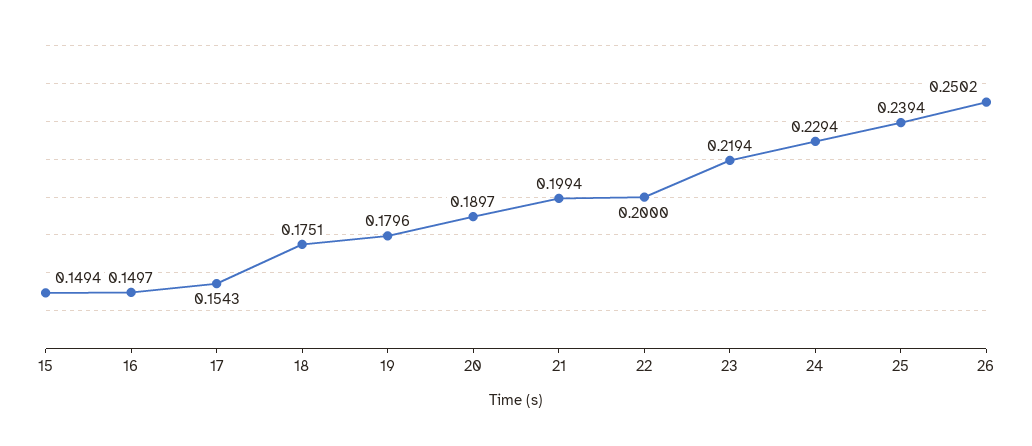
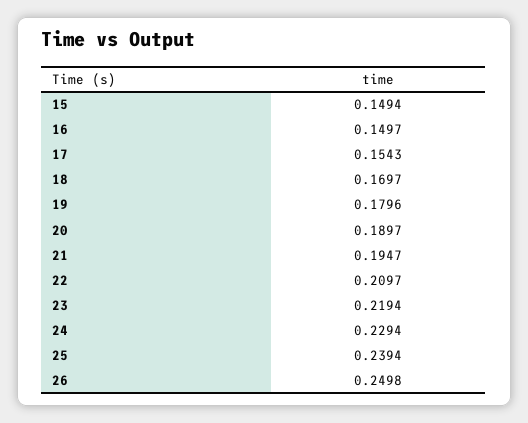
  {
    "15": 0.1494,
    "16": 0.1497,
    "17": 0.1543,
-   "18": 0.1751,
+   "18": 0.1697,
    "19": 0.1796,
    "20": 0.1897,
-   "21": 0.1994,
+   "21": 0.1947,
-   "22": 0.2,
+   "22": 0.2097,
    "23": 0.2194,
    "24": 0.2294,
    "25": 0.2394,
-   "26": 0.2502
+   "26": 0.2498
  }

